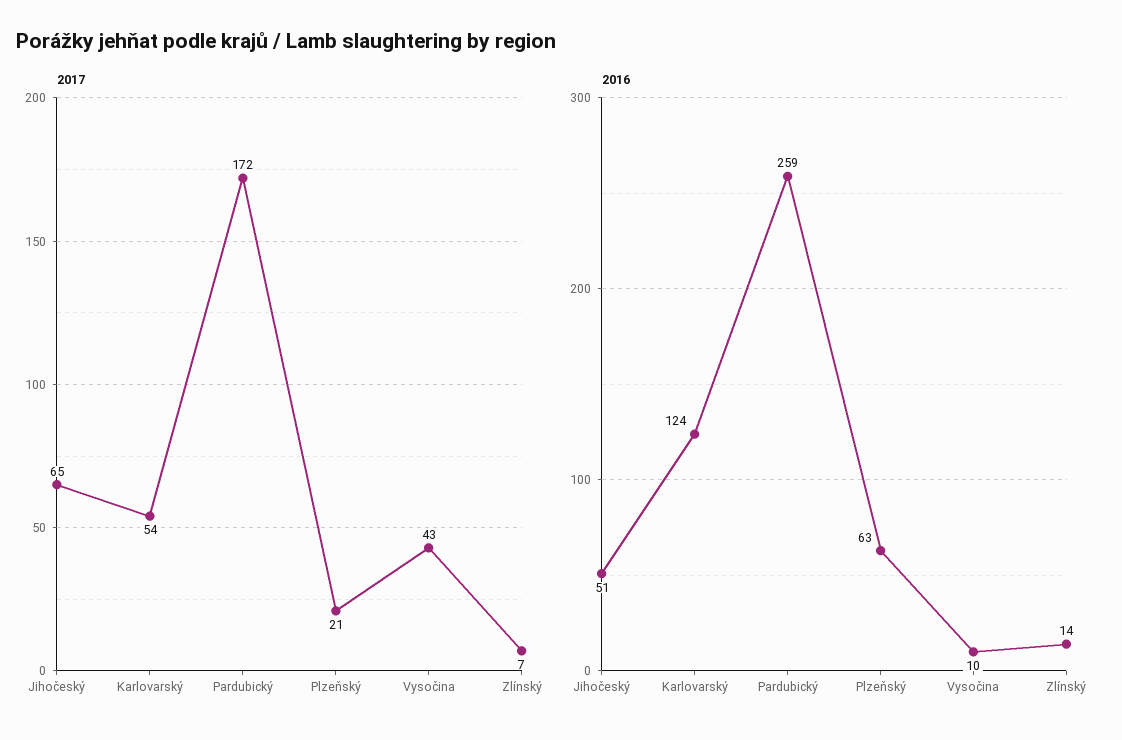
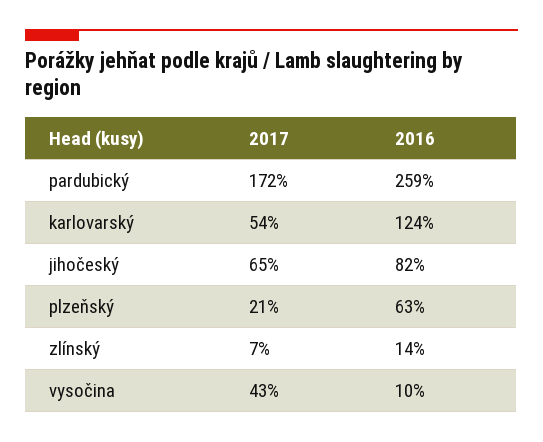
  {
    "2017": {
      "Jihočeský": 65,
      "Karlovarský": 54,
      "Pardubický": 172,
      "Plzeňský": 21,
      "Vysočina": 43,
      "Zlínský": 7
    },
    "2016": {
-     "Jihočeský": 51,
+     "Jihočeský": 82,
      "Karlovarský": 124,
      "Pardubický": 259,
      "Plzeňský": 63,
      "Vysočina": 10,
      "Zlínský": 14
    }
  }

